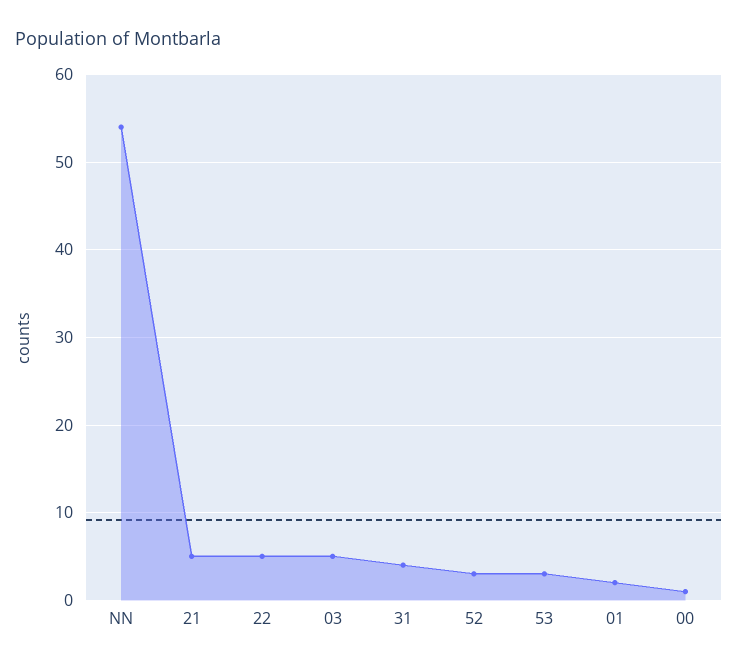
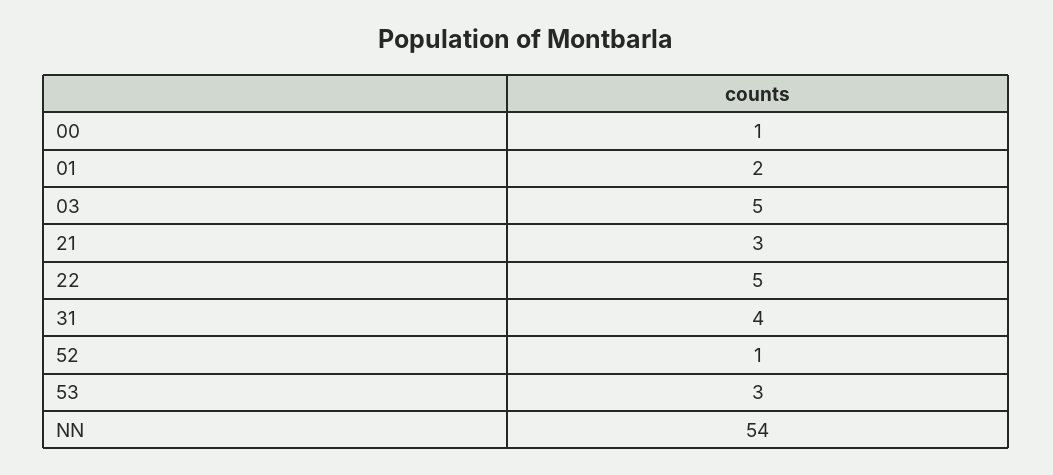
  {
    "NN": 54,
-   "21": 5,
+   "21": 3,
    "22": 5,
    "03": 5,
    "31": 4,
-   "52": 3,
+   "52": 1,
    "53": 3,
    "01": 2,
    "00": 1
  }

